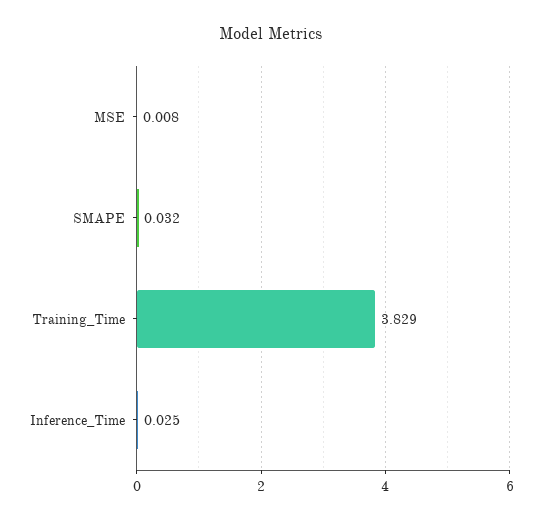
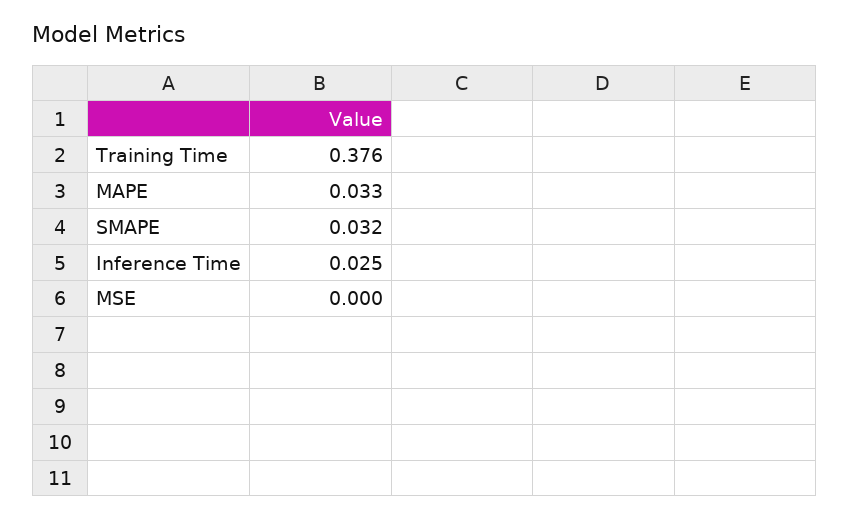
  {
-   "MSE": 0.008,
+   "MSE": 0,
    "SMAPE": 0.032,
-   "Training_Time": 3.829,
+   "Training_Time": 0.376,
-   "Inference_Time": 0.025
+   "Inference_Time": 0.025,
+   "MAPE": 0.033
  }

